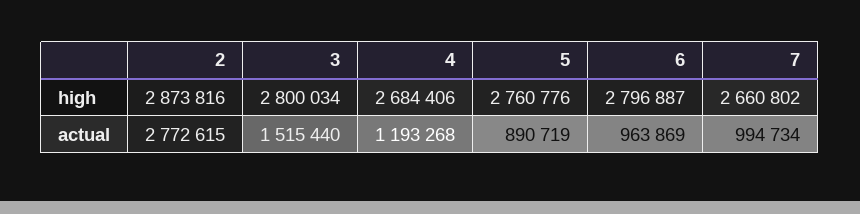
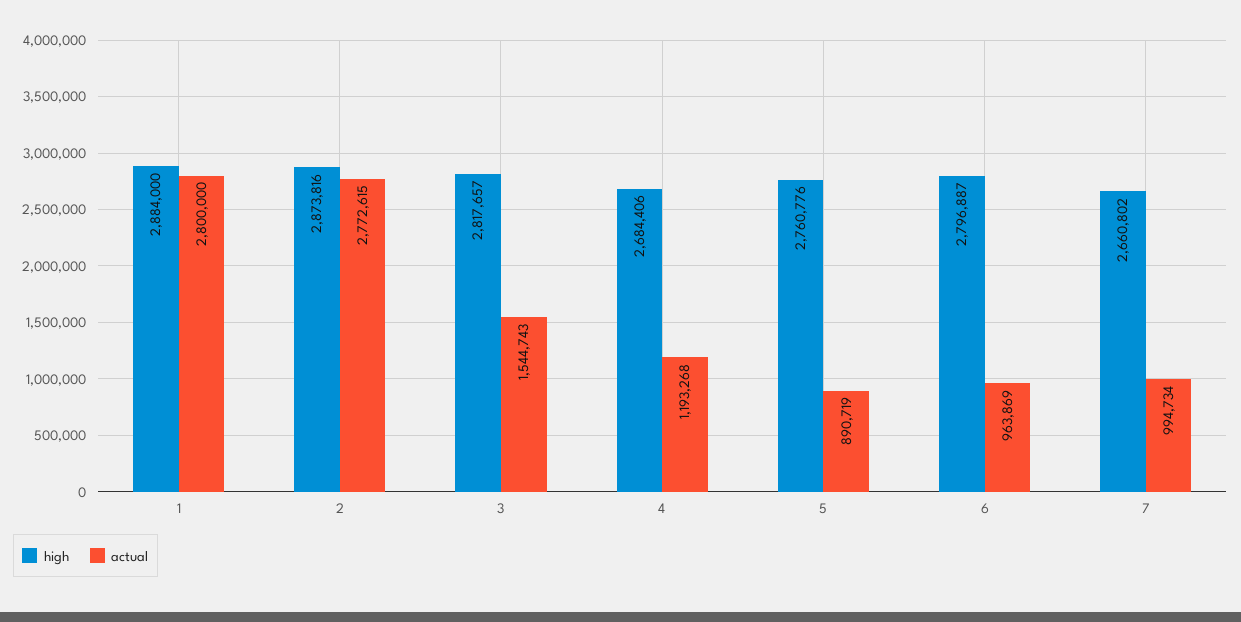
  {
    "high": {
      "2": 2873816,
-     "3": 2800034,
+     "3": 2817657,
      "4": 2684406,
      "5": 2760776,
      "6": 2796887,
-     "7": 2660802
+     "7": 2660802,
+     "1": 2884000
    },
    "actual": {
      "2": 2772615,
-     "3": 1515440,
+     "3": 1544743,
      "4": 1193268,
      "5": 890719,
      "6": 963869,
-     "7": 994734
+     "7": 994734,
+     "1": 2800000
    }
  }

